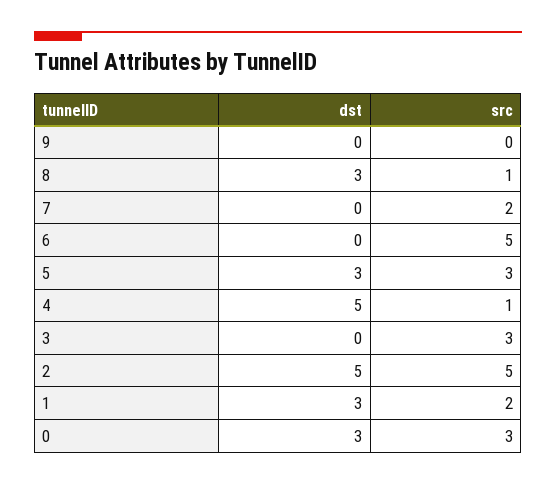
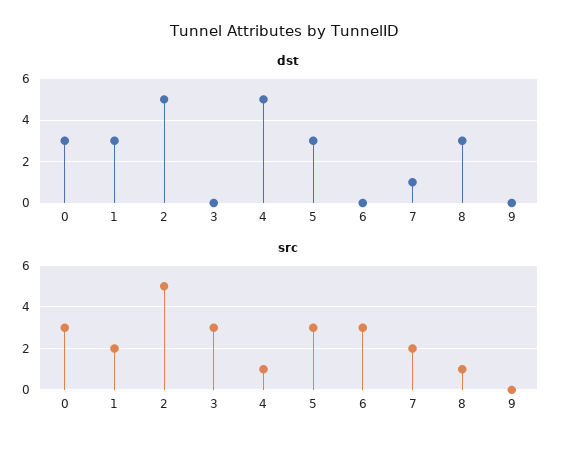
  {
    "dst": {
      "9": 0,
      "8": 3,
-     "7": 0,
+     "7": 1,
      "6": 0,
      "5": 3,
      "4": 5,
      "3": 0,
      "2": 5,
      "1": 3,
      "0": 3
    },
    "src": {
      "9": 0,
      "8": 1,
      "7": 2,
-     "6": 5,
+     "6": 3,
      "5": 3,
      "4": 1,
      "3": 3,
      "2": 5,
      "1": 2,
      "0": 3
    }
  }

